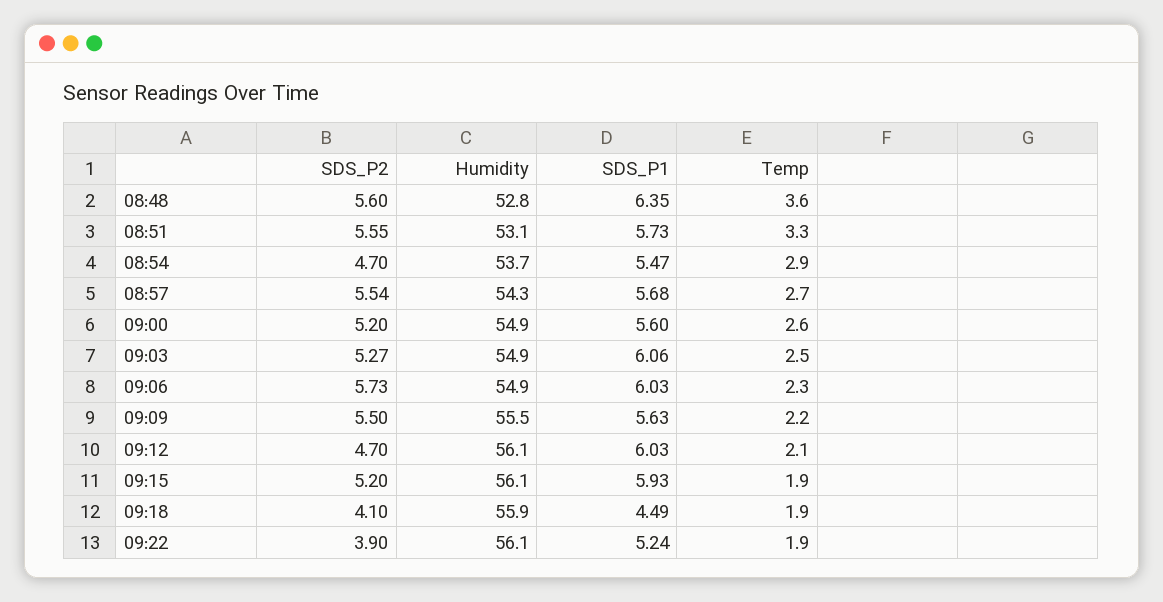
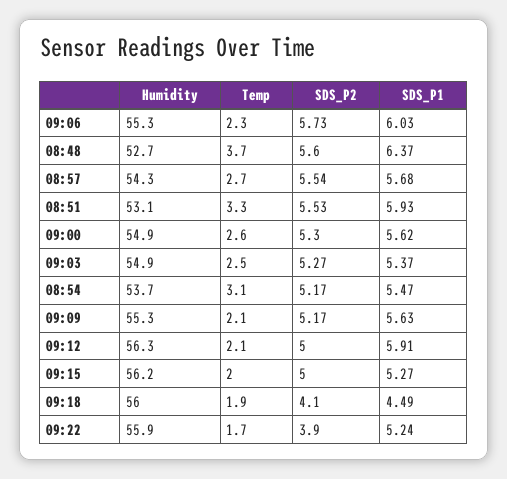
  {
    "SDS_P2": {
      "08:48": 5.6,
-     "08:51": 5.55,
+     "08:51": 5.53,
-     "08:54": 4.7,
+     "08:54": 5.17,
      "08:57": 5.54,
-     "09:00": 5.2,
+     "09:00": 5.3,
      "09:03": 5.27,
      "09:06": 5.73,
-     "09:09": 5.5,
+     "09:09": 5.17,
-     "09:12": 4.7,
+     "09:12": 5,
-     "09:15": 5.2,
+     "09:15": 5,
      "09:18": 4.1,
      "09:22": 3.9
    },
    "Humidity": {
-     "08:48": 52.8,
+     "08:48": 52.7,
      "08:51": 53.1,
      "08:54": 53.7,
      "08:57": 54.3,
      "09:00": 54.9,
      "09:03": 54.9,
-     "09:06": 54.9,
+     "09:06": 55.3,
-     "09:09": 55.5,
+     "09:09": 55.3,
-     "09:12": 56.1,
+     "09:12": 56.3,
-     "09:15": 56.1,
+     "09:15": 56.2,
-     "09:18": 55.9,
+     "09:18": 56,
-     "09:22": 56.1
+     "09:22": 55.9
    },
    "SDS_P1": {
-     "08:48": 6.35,
+     "08:48": 6.37,
-     "08:51": 5.73,
+     "08:51": 5.93,
      "08:54": 5.47,
      "08:57": 5.68,
-     "09:00": 5.6,
+     "09:00": 5.62,
-     "09:03": 6.06,
+     "09:03": 5.37,
      "09:06": 6.03,
      "09:09": 5.63,
-     "09:12": 6.03,
+     "09:12": 5.91,
-     "09:15": 5.93,
+     "09:15": 5.27,
      "09:18": 4.49,
      "09:22": 5.24
    },
    "Temp": {
-     "08:48": 3.6,
+     "08:48": 3.7,
      "08:51": 3.3,
-     "08:54": 2.9,
+     "08:54": 3.1,
      "08:57": 2.7,
      "09:00": 2.6,
      "09:03": 2.5,
      "09:06": 2.3,
-     "09:09": 2.2,
+     "09:09": 2.1,
      "09:12": 2.1,
-     "09:15": 1.9,
+     "09:15": 2,
      "09:18": 1.9,
-     "09:22": 1.9
+     "09:22": 1.7
    }
  }

